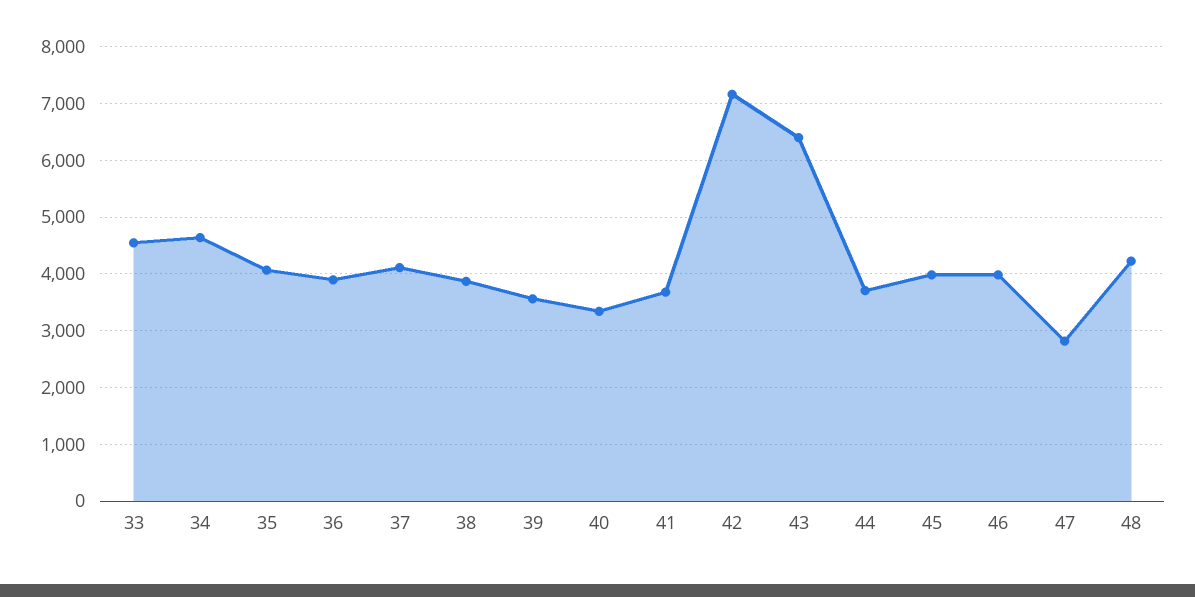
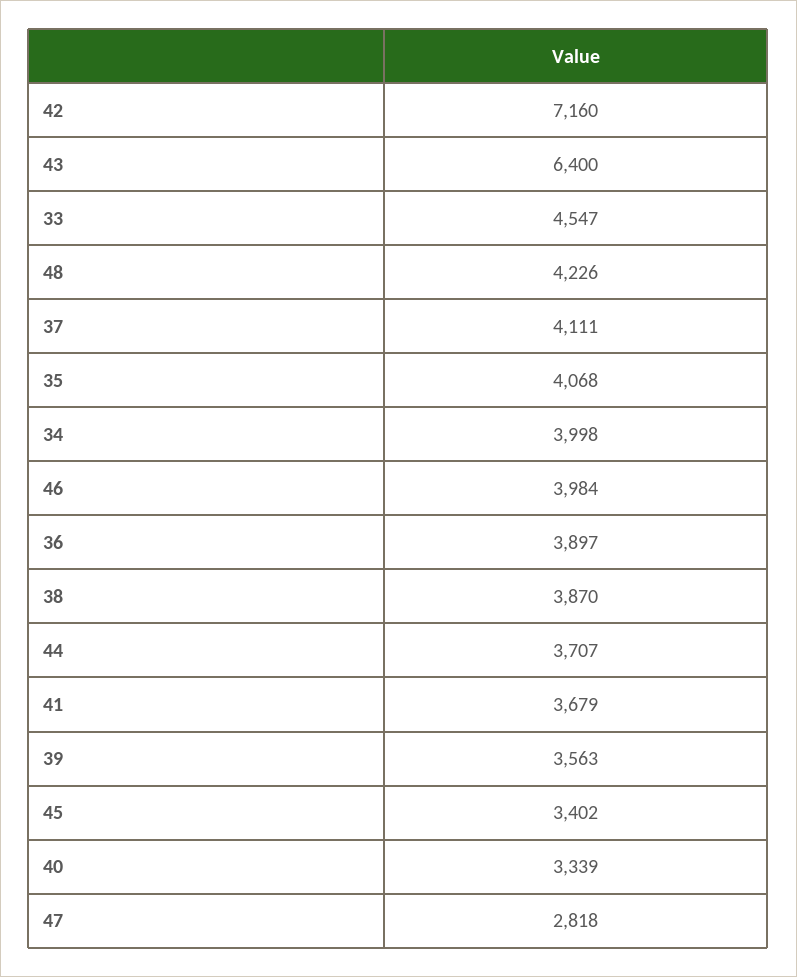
  {
    "33": 4547,
-   "34": 4600,
+   "34": 3998,
    "35": 4068,
    "36": 3897,
    "37": 4111,
    "38": 3870,
    "39": 3563,
    "40": 3339,
    "41": 3679,
    "42": 7160,
    "43": 6400,
    "44": 3707,
-   "45": 4000,
+   "45": 3402,
    "46": 3984,
    "47": 2818,
    "48": 4226
  }

